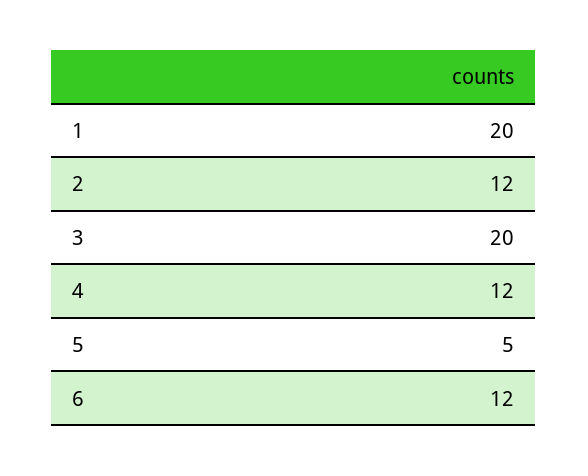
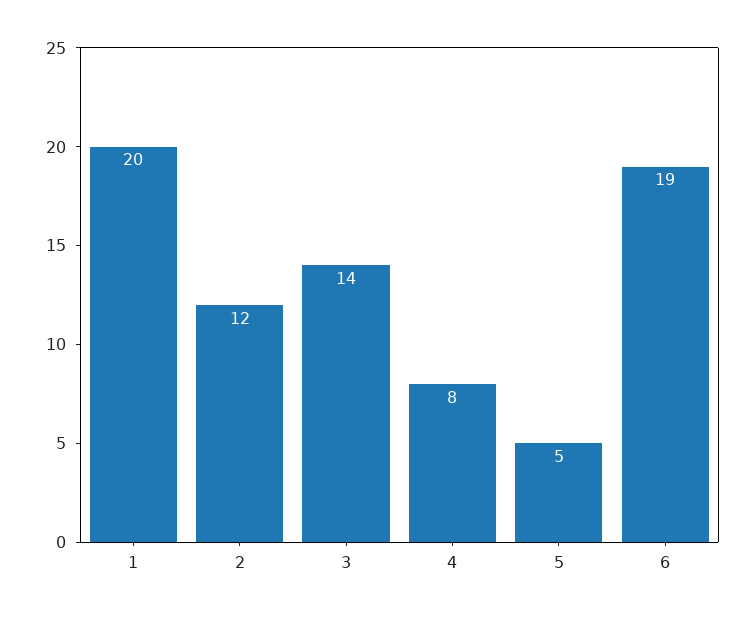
  {
    "1": 20,
    "2": 12,
-   "3": 20,
+   "3": 14,
-   "4": 12,
+   "4": 8,
    "5": 5,
-   "6": 12
+   "6": 19
  }

